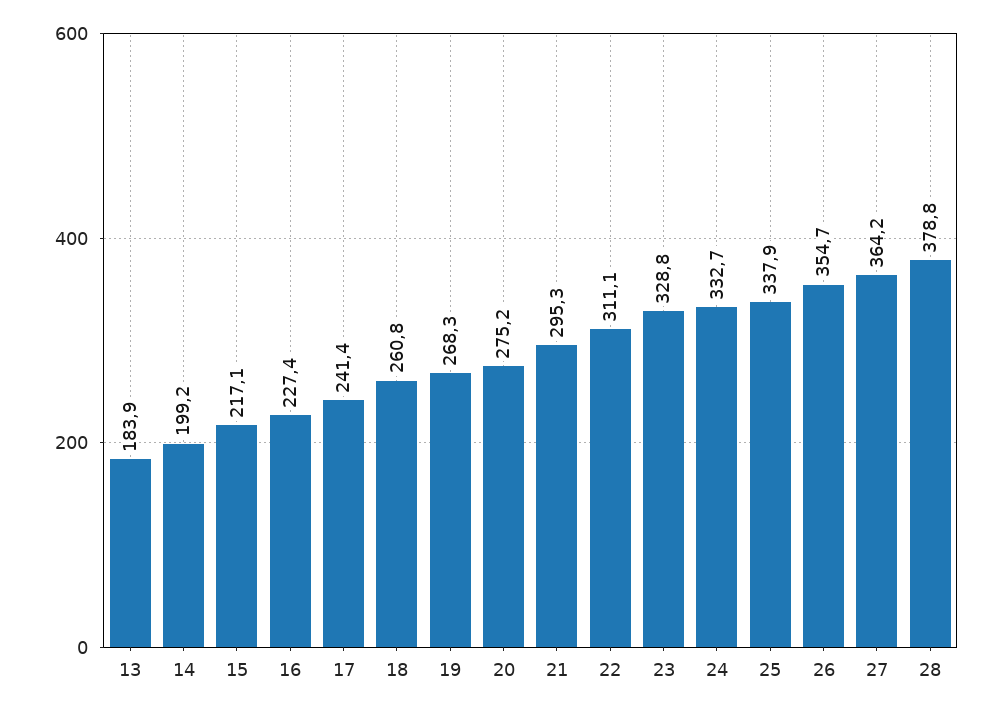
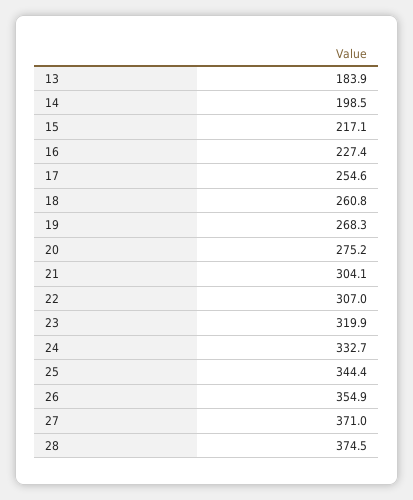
  {
    "13": 183.9,
-   "14": 199.2,
+   "14": 198.5,
    "15": 217.1,
    "16": 227.4,
-   "17": 241.4,
+   "17": 254.6,
    "18": 260.8,
    "19": 268.3,
    "20": 275.2,
-   "21": 295.3,
+   "21": 304.1,
-   "22": 311.1,
+   "22": 307,
-   "23": 328.8,
+   "23": 319.9,
    "24": 332.7,
-   "25": 337.9,
+   "25": 344.4,
-   "26": 354.7,
+   "26": 354.9,
-   "27": 364.2,
+   "27": 371,
-   "28": 378.8
+   "28": 374.5
  }

